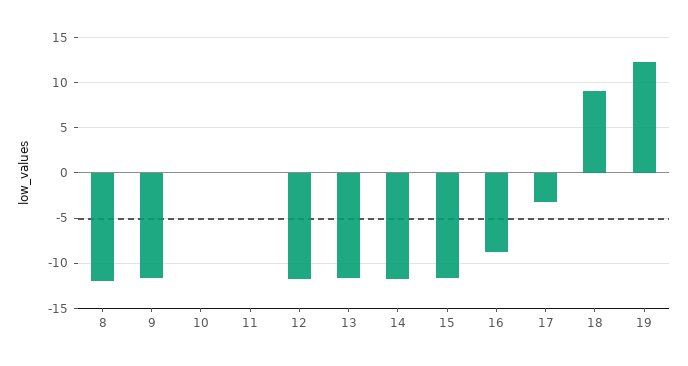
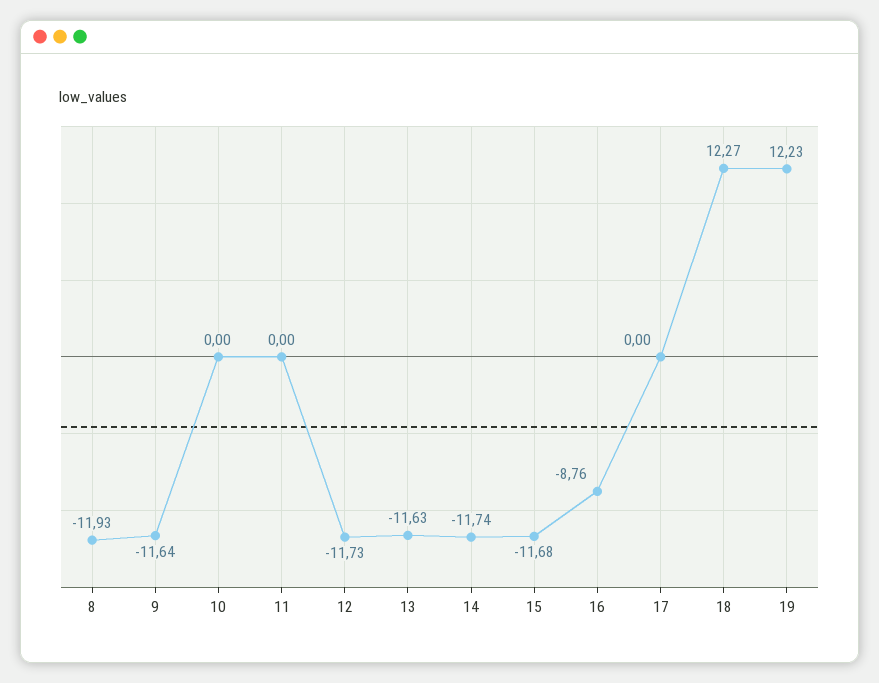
  {
    "8": -11.93,
    "9": -11.64,
    "10": 0,
    "11": 0,
    "12": -11.73,
    "13": -11.63,
    "14": -11.74,
    "15": -11.68,
    "16": -8.76,
-   "17": -3,
+   "17": 0,
-   "18": 9,
+   "18": 12.27,
    "19": 12.23
  }

